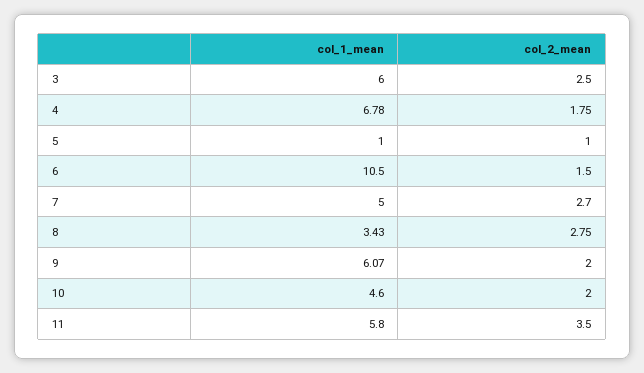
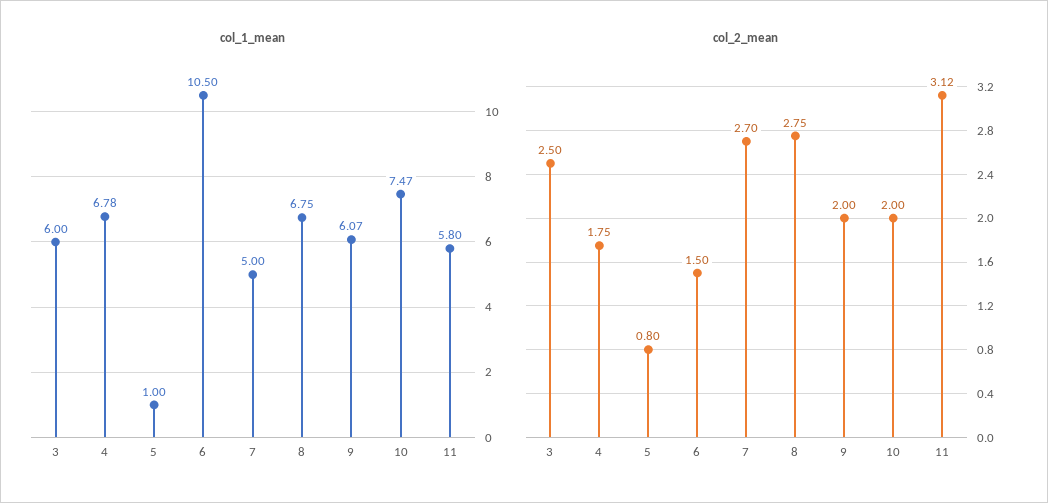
  {
    "col_1_mean": {
      "3": 6,
      "4": 6.78,
      "5": 1,
      "6": 10.5,
      "7": 5,
-     "8": 3.43,
+     "8": 6.75,
      "9": 6.07,
-     "10": 4.6,
+     "10": 7.47,
      "11": 5.8
    },
    "col_2_mean": {
      "3": 2.5,
      "4": 1.75,
-     "5": 1,
+     "5": 0.8,
      "6": 1.5,
      "7": 2.7,
      "8": 2.75,
      "9": 2,
      "10": 2,
-     "11": 3.5
+     "11": 3.12
    }
  }

